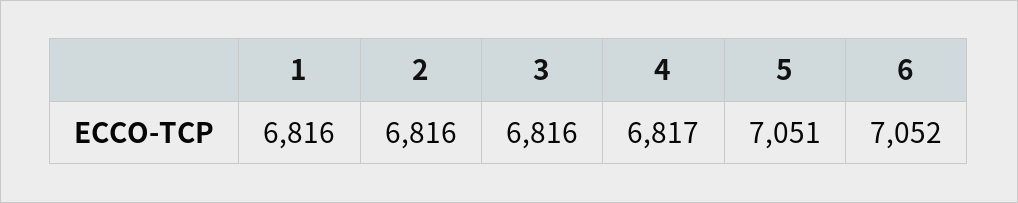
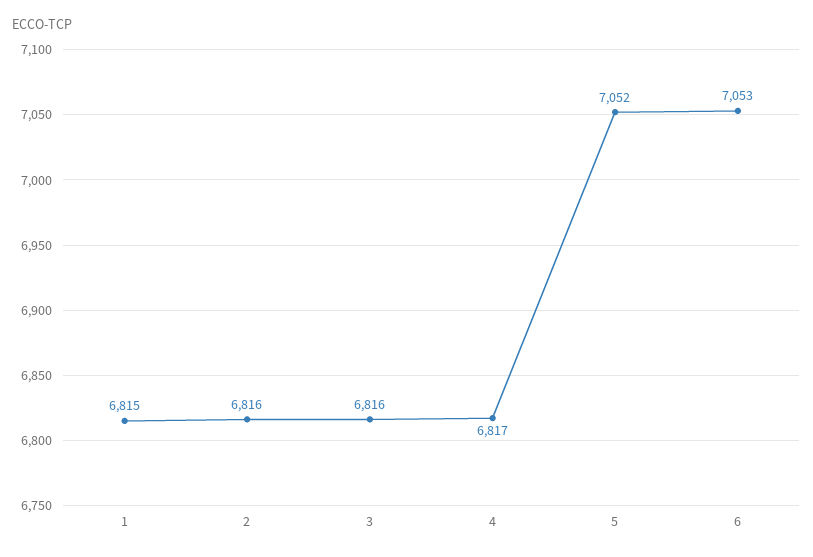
  {
-   "1": 6816,
+   "1": 6815,
    "2": 6816,
    "3": 6816,
    "4": 6817,
-   "5": 7051,
+   "5": 7052,
-   "6": 7052
+   "6": 7053
  }

